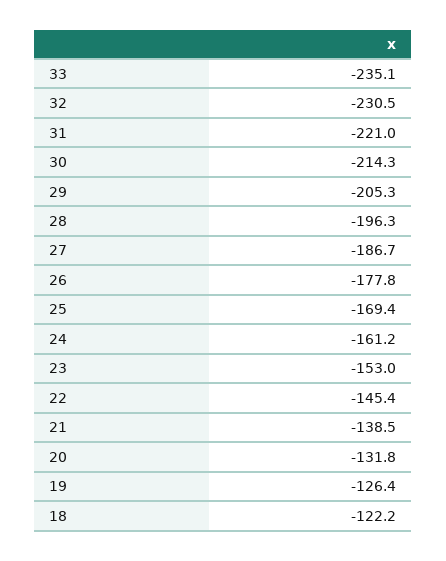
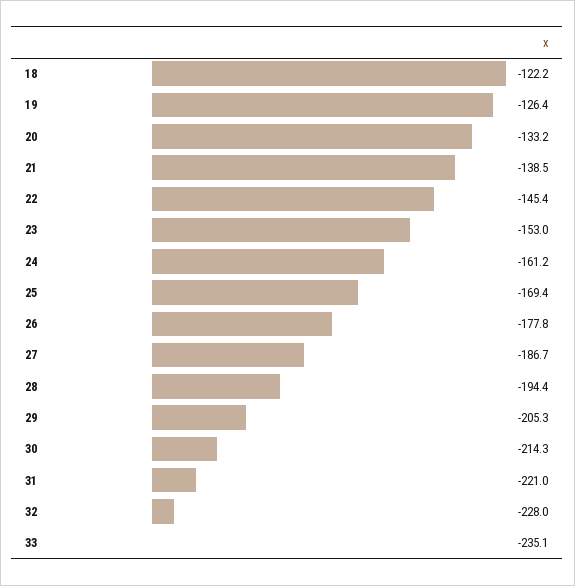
  {
    "33": -235.1,
-   "32": -230.5,
+   "32": -228,
    "31": -221,
    "30": -214.3,
    "29": -205.3,
-   "28": -196.3,
+   "28": -194.4,
    "27": -186.7,
    "26": -177.8,
    "25": -169.4,
    "24": -161.2,
    "23": -153,
    "22": -145.4,
    "21": -138.5,
-   "20": -131.8,
+   "20": -133.2,
    "19": -126.4,
    "18": -122.2
  }

